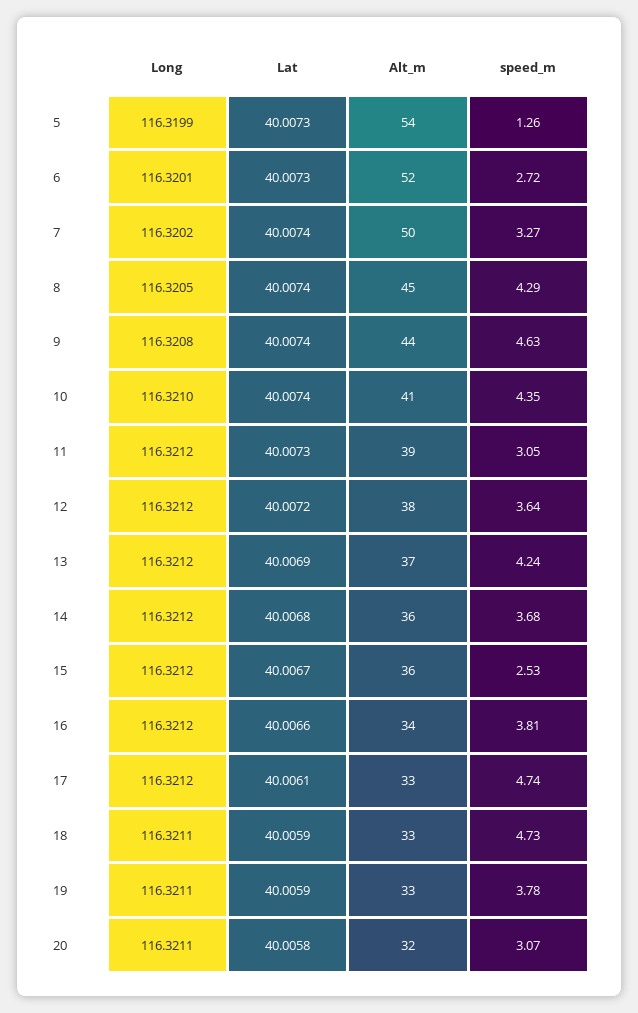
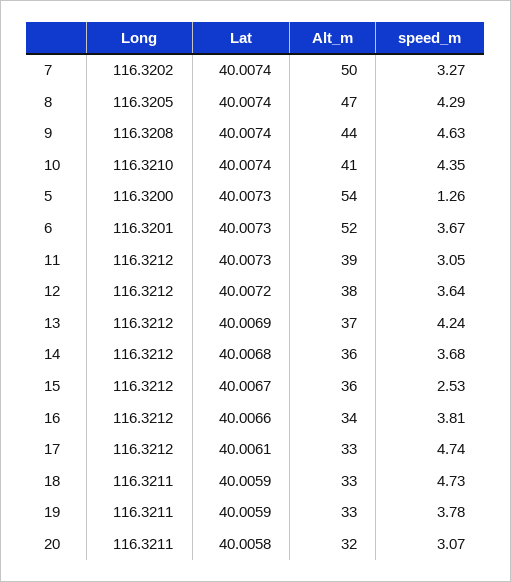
  {
    "Long": {
-     "5": 116.3199,
+     "5": 116.32,
      "6": 116.3201,
      "7": 116.3202,
      "8": 116.3205,
      "9": 116.3208,
      "10": 116.321,
      "11": 116.3212,
      "12": 116.3212,
      "13": 116.3212,
      "14": 116.3212,
      "15": 116.3212,
      "16": 116.3212,
      "17": 116.3212,
      "18": 116.3211,
      "19": 116.3211,
      "20": 116.3211
    },
    "Lat": {
      "5": 40.0073,
      "6": 40.0073,
      "7": 40.0074,
      "8": 40.0074,
      "9": 40.0074,
      "10": 40.0074,
      "11": 40.0073,
      "12": 40.0072,
      "13": 40.0069,
      "14": 40.0068,
      "15": 40.0067,
      "16": 40.0066,
      "17": 40.0061,
      "18": 40.0059,
      "19": 40.0059,
      "20": 40.0058
    },
    "Alt_m": {
      "5": 54,
      "6": 52,
      "7": 50,
-     "8": 45,
+     "8": 47,
      "9": 44,
      "10": 41,
      "11": 39,
      "12": 38,
      "13": 37,
      "14": 36,
      "15": 36,
      "16": 34,
      "17": 33,
      "18": 33,
      "19": 33,
      "20": 32
    },
    "speed_m": {
      "5": 1.26,
-     "6": 2.72,
+     "6": 3.67,
      "7": 3.27,
      "8": 4.29,
      "9": 4.63,
      "10": 4.35,
      "11": 3.05,
      "12": 3.64,
      "13": 4.24,
      "14": 3.68,
      "15": 2.53,
      "16": 3.81,
      "17": 4.74,
      "18": 4.73,
      "19": 3.78,
      "20": 3.07
    }
  }

